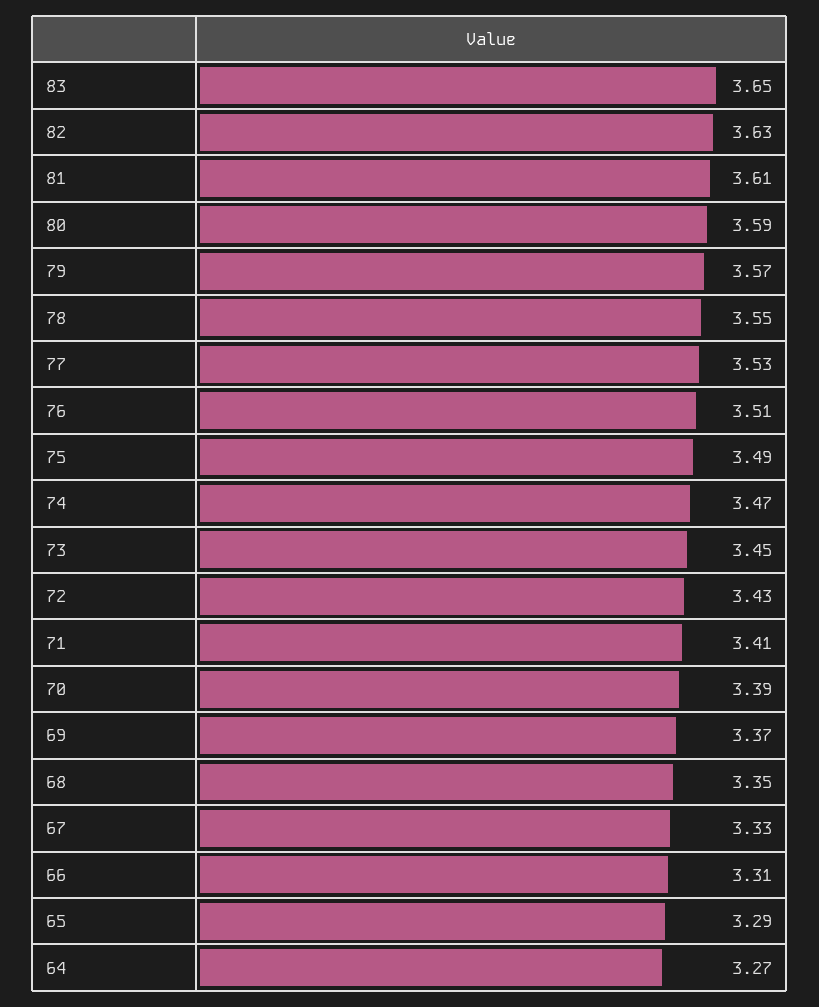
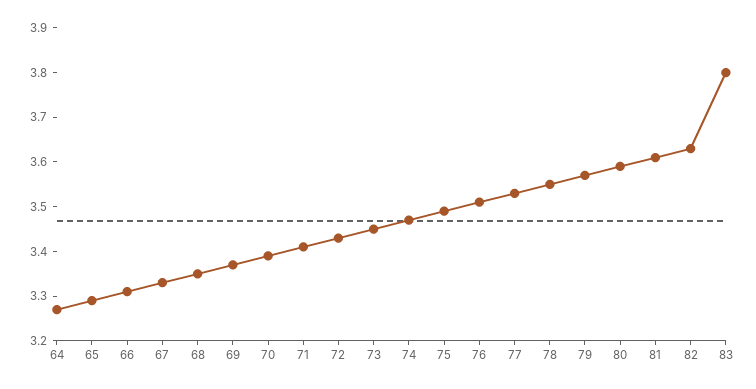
  {
-   "83": 3.65,
+   "83": 3.8,
    "82": 3.63,
    "81": 3.61,
    "80": 3.59,
    "79": 3.57,
    "78": 3.55,
    "77": 3.53,
    "76": 3.51,
    "75": 3.49,
    "74": 3.47,
    "73": 3.45,
    "72": 3.43,
    "71": 3.41,
    "70": 3.39,
    "69": 3.37,
    "68": 3.35,
    "67": 3.33,
    "66": 3.31,
    "65": 3.29,
    "64": 3.27
  }

